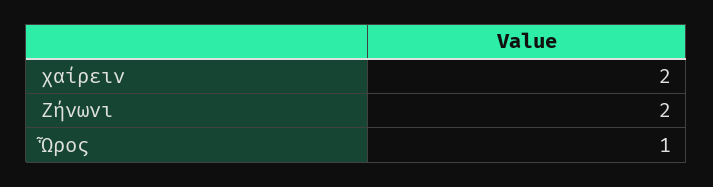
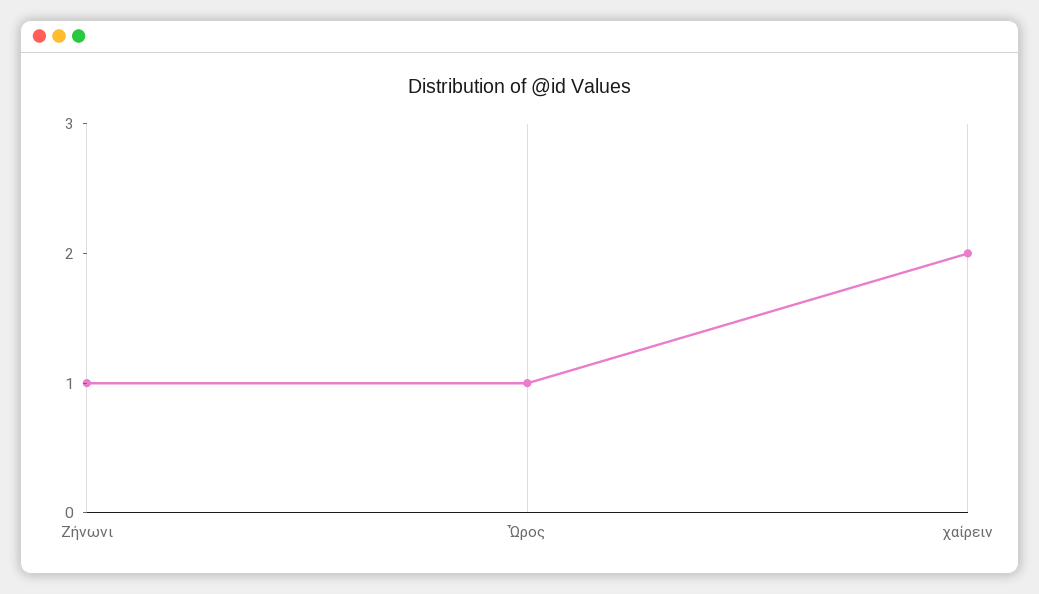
  {
    "χαίρειν": 2,
-   "Ζήνωνι": 2,
+   "Ζήνωνι": 1,
    "Ὧρος": 1
  }

